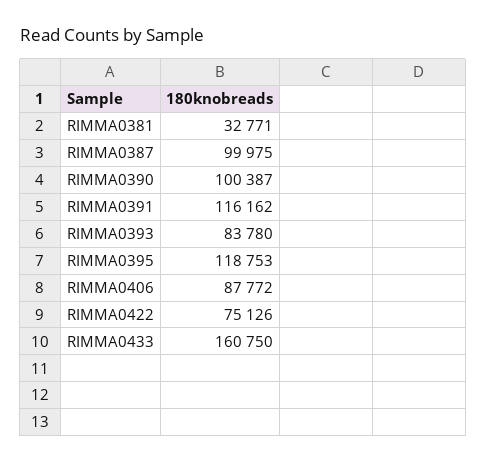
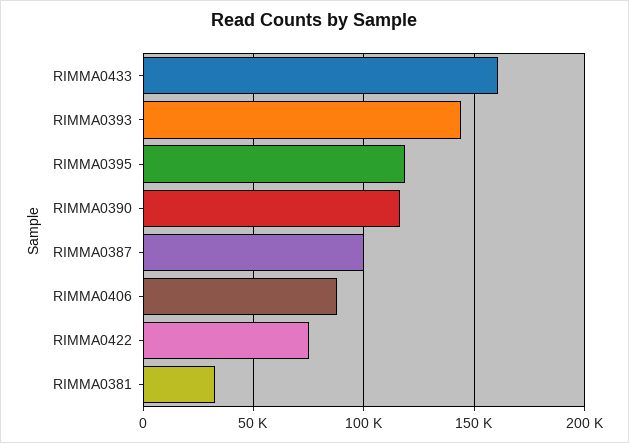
  {
    "RIMMA0381": 32771,
    "RIMMA0387": 99975,
-   "RIMMA0390": 100387,
+   "RIMMA0390": 115000,
-   "RIMMA0391": 116162,
-   "RIMMA0393": 83780,
+   "RIMMA0393": 145000,
    "RIMMA0395": 118753,
    "RIMMA0406": 87772,
    "RIMMA0422": 75126,
    "RIMMA0433": 160750
  }

